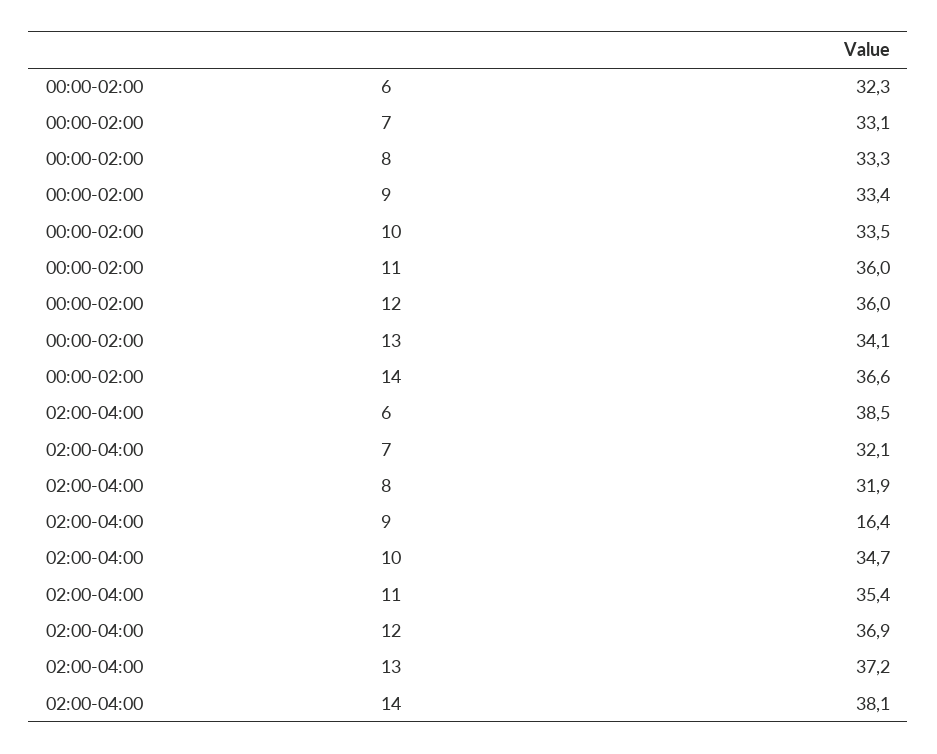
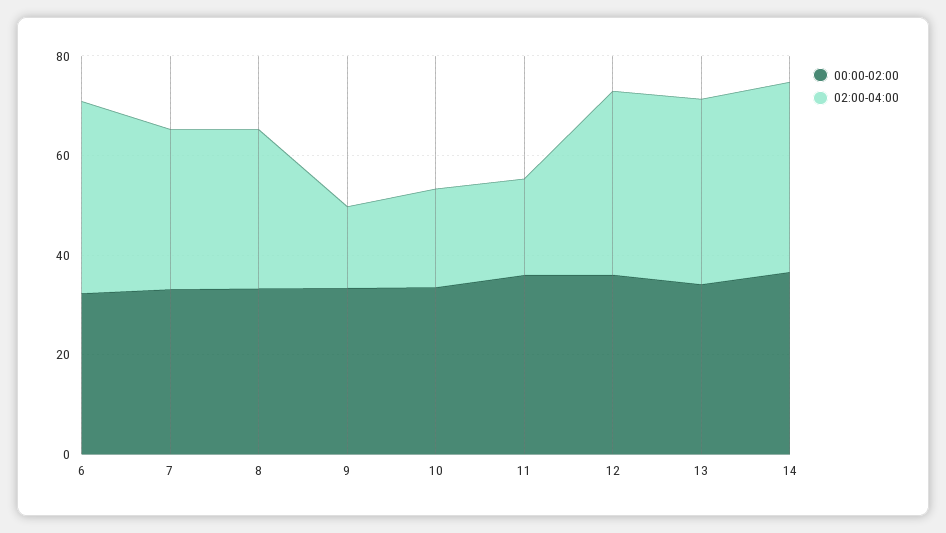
  {
    "00:00-02:00": {
      "6": 32.3,
      "7": 33.1,
      "8": 33.3,
      "9": 33.4,
      "10": 33.5,
      "11": 36,
      "12": 36,
      "13": 34.1,
      "14": 36.6
    },
    "02:00-04:00": {
      "6": 38.5,
      "7": 32.1,
      "8": 31.9,
      "9": 16.4,
-     "10": 34.7,
+     "10": 20,
-     "11": 35.4,
+     "11": 20,
      "12": 36.9,
      "13": 37.2,
      "14": 38.1
    }
  }

